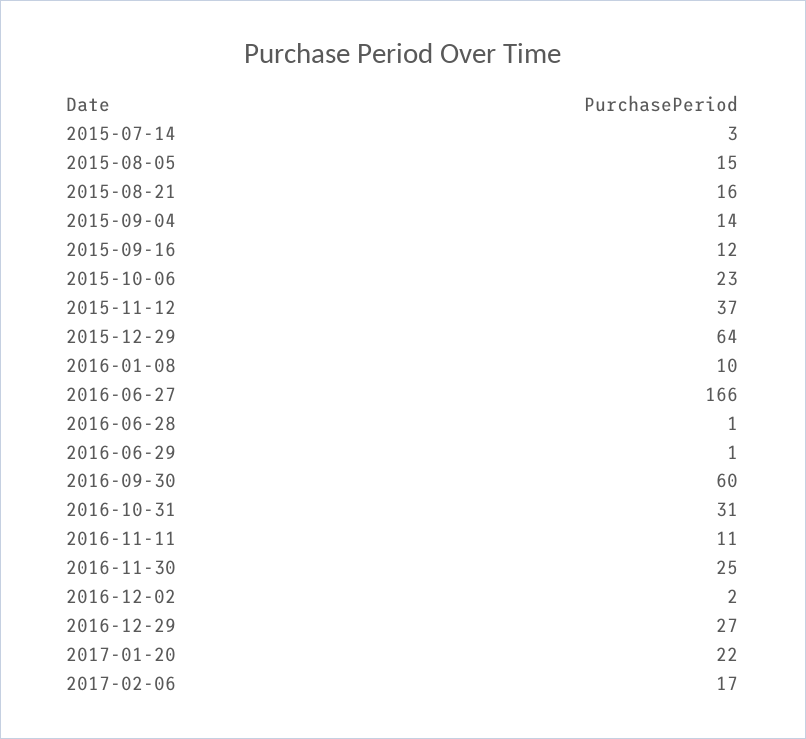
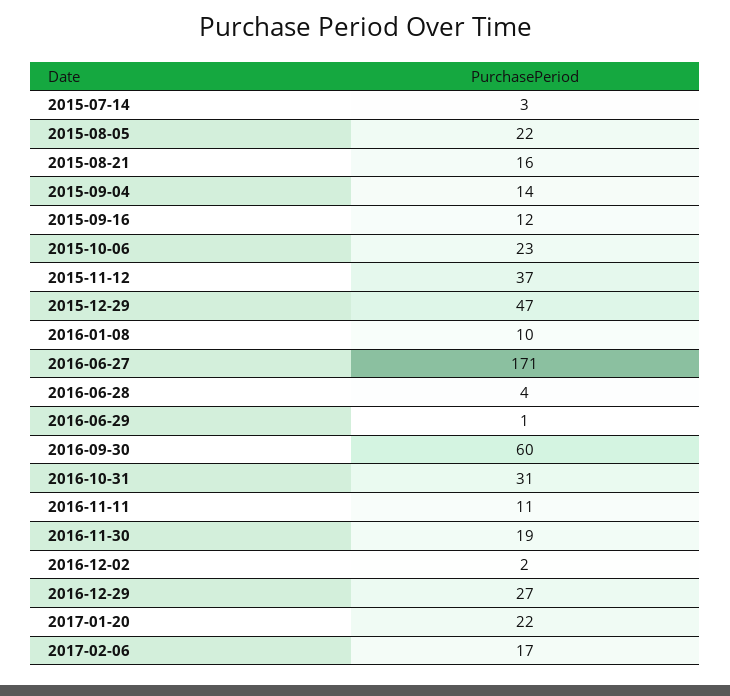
  {
    "2015-07-14": 3,
-   "2015-08-05": 15,
+   "2015-08-05": 22,
    "2015-08-21": 16,
    "2015-09-04": 14,
    "2015-09-16": 12,
    "2015-10-06": 23,
    "2015-11-12": 37,
-   "2015-12-29": 64,
+   "2015-12-29": 47,
    "2016-01-08": 10,
-   "2016-06-27": 166,
+   "2016-06-27": 171,
-   "2016-06-28": 1,
+   "2016-06-28": 4,
    "2016-06-29": 1,
    "2016-09-30": 60,
    "2016-10-31": 31,
    "2016-11-11": 11,
-   "2016-11-30": 25,
+   "2016-11-30": 19,
    "2016-12-02": 2,
    "2016-12-29": 27,
    "2017-01-20": 22,
    "2017-02-06": 17
  }

